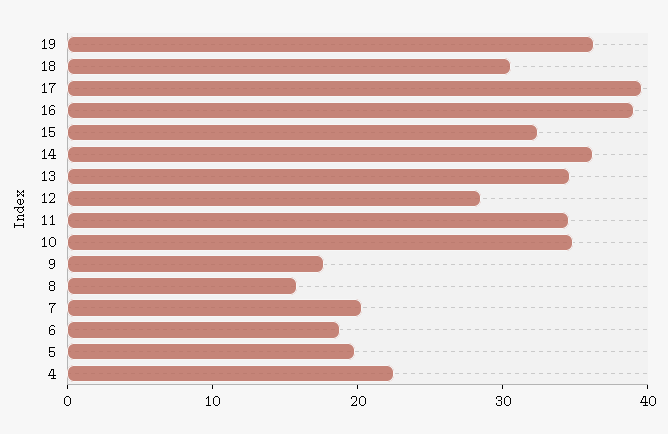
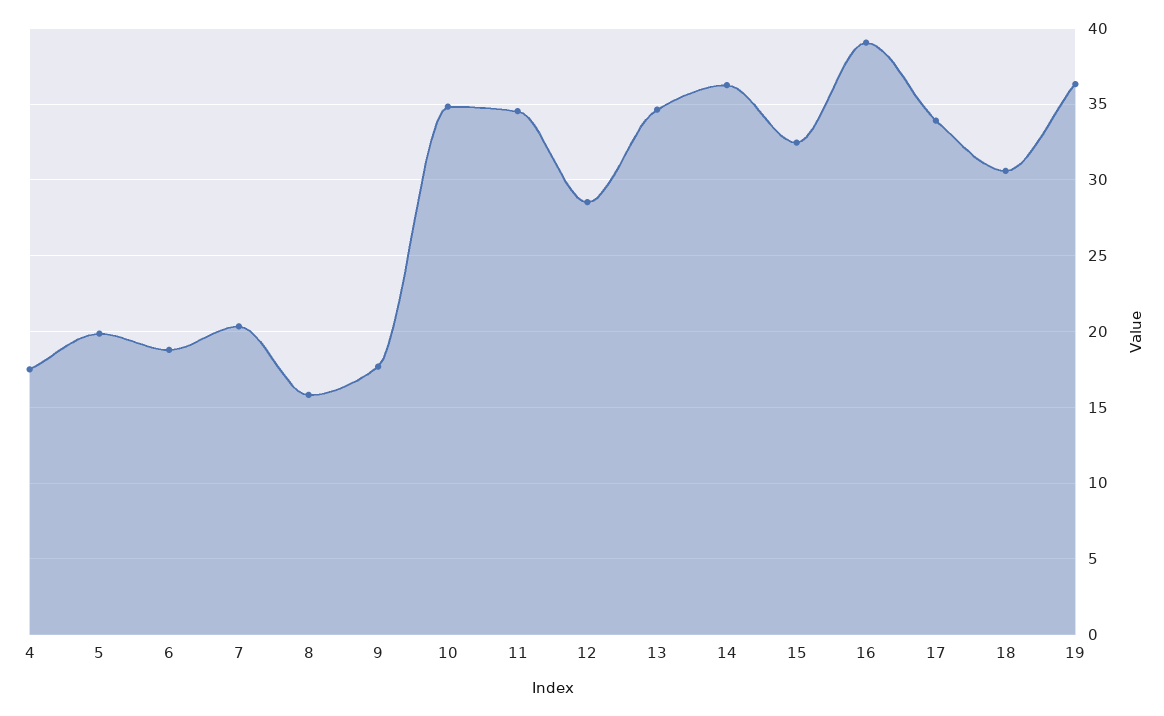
  {
    "19": 36.5,
    "18": 30.5,
-   "17": 40,
+   "17": 34,
    "16": 39,
    "15": 32.5,
    "14": 36.5,
    "13": 34.5,
    "12": 28.5,
    "11": 34.5,
    "10": 35,
    "9": 17.5,
    "8": 16,
    "7": 20.5,
    "6": 19,
    "5": 20,
-   "4": 22
+   "4": 17.5
  }

